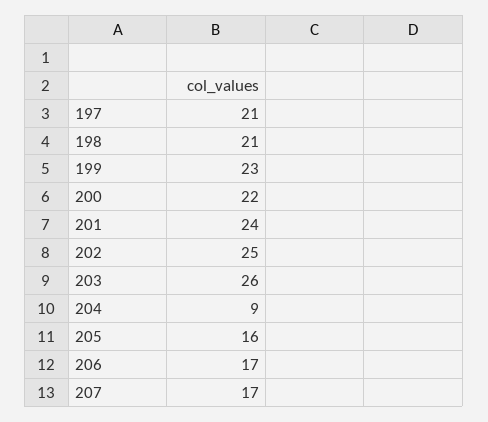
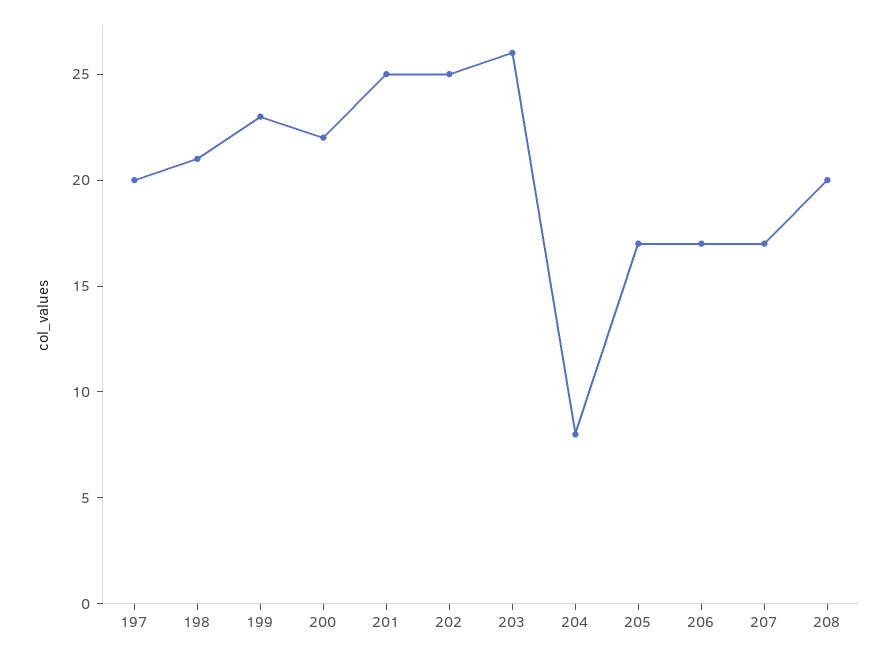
  {
-   "197": 21,
+   "197": 20,
    "198": 21,
    "199": 23,
    "200": 22,
-   "201": 24,
+   "201": 25,
    "202": 25,
    "203": 26,
-   "204": 9,
+   "204": 8,
-   "205": 16,
+   "205": 17,
    "206": 17,
-   "207": 17
+   "207": 17,
+   "208": 20
  }

